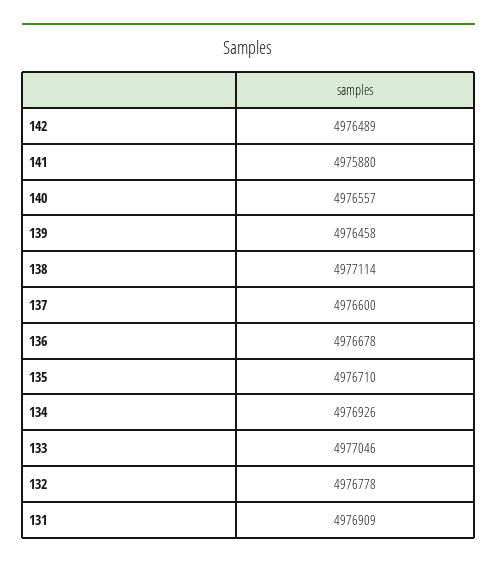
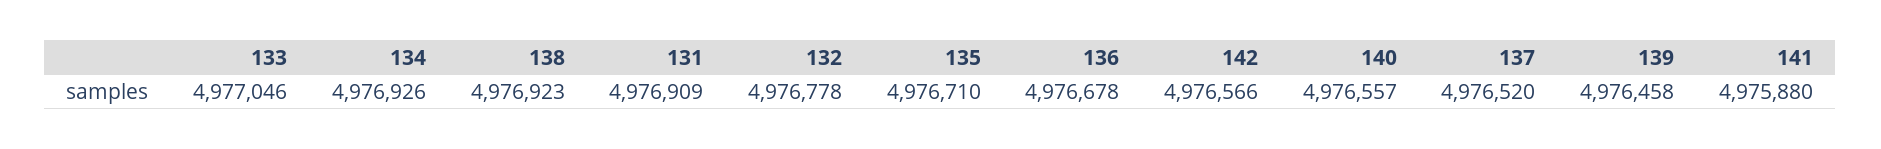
  {
-   "142": 4976489,
+   "142": 4976566,
    "141": 4975880,
    "140": 4976557,
    "139": 4976458,
-   "138": 4977114,
+   "138": 4976923,
-   "137": 4976600,
+   "137": 4976520,
    "136": 4976678,
    "135": 4976710,
    "134": 4976926,
    "133": 4977046,
    "132": 4976778,
    "131": 4976909
  }

